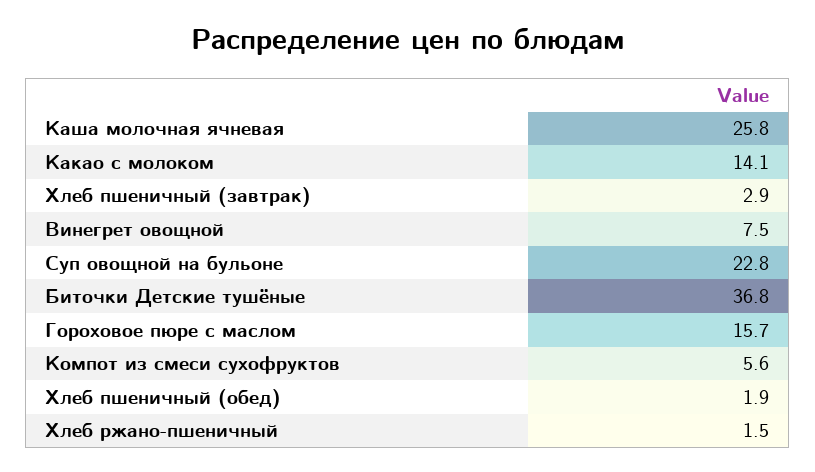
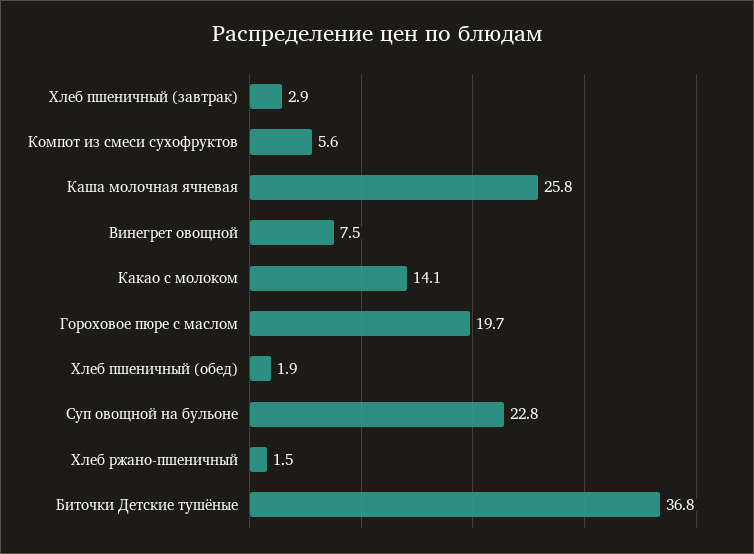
  {
    "Каша молочная ячневая": 25.8,
    "Какао с молоком": 14.1,
    "Хлеб пшеничный (завтрак)": 2.9,
    "Винегрет овощной": 7.5,
    "Суп овощной на бульоне": 22.8,
    "Биточки Детские тушёные": 36.8,
-   "Гороховое пюре с маслом": 15.7,
+   "Гороховое пюре с маслом": 19.7,
    "Компот из смеси сухофруктов": 5.6,
    "Хлеб пшеничный (обед)": 1.9,
    "Хлеб ржано-пшеничный": 1.5
  }

